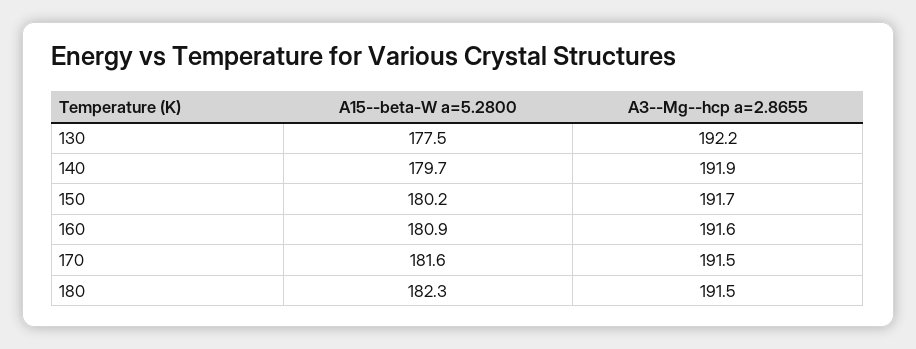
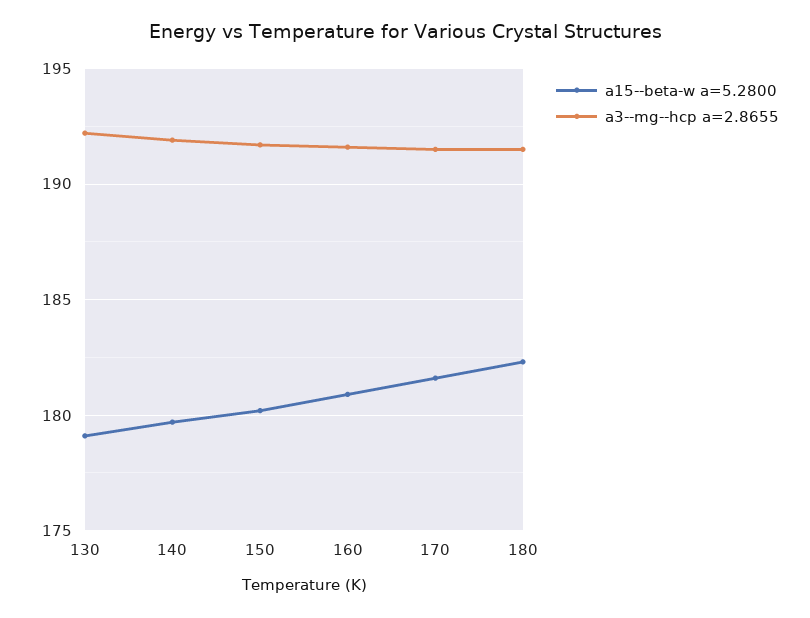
  {
    "A15--beta-W a=5.2800": {
-     "130": 177.5,
+     "130": 179,
      "140": 179.7,
      "150": 180.2,
      "160": 180.9,
      "170": 181.6,
      "180": 182.3
    },
    "A3--Mg--hcp a=2.8655": {
      "130": 192.2,
      "140": 191.9,
      "150": 191.7,
      "160": 191.6,
      "170": 191.5,
      "180": 191.5
    }
  }

